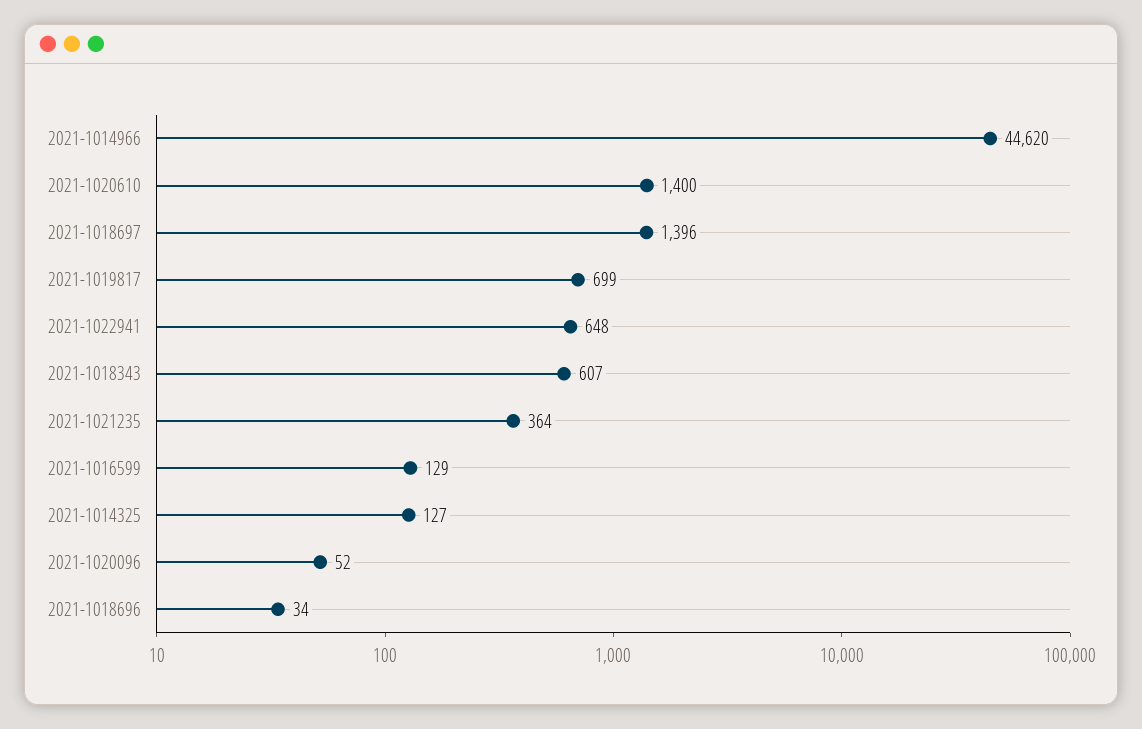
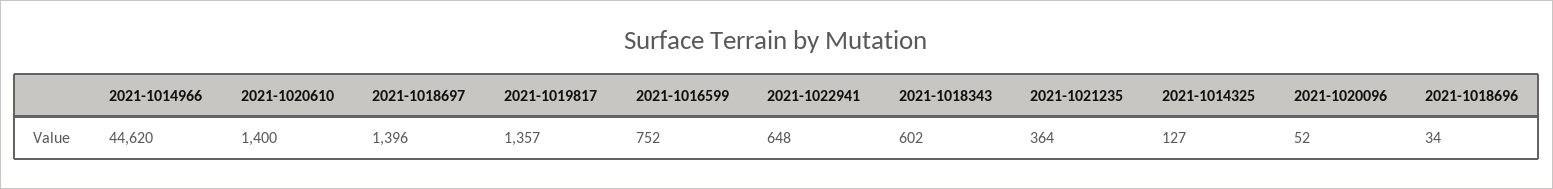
  {
    "2021-1014966": 44620,
    "2021-1020610": 1400,
    "2021-1018697": 1396,
-   "2021-1019817": 699,
+   "2021-1019817": 1357,
    "2021-1022941": 648,
-   "2021-1018343": 607,
+   "2021-1018343": 602,
    "2021-1021235": 364,
-   "2021-1016599": 129,
+   "2021-1016599": 752,
    "2021-1014325": 127,
    "2021-1020096": 52,
    "2021-1018696": 34
  }

